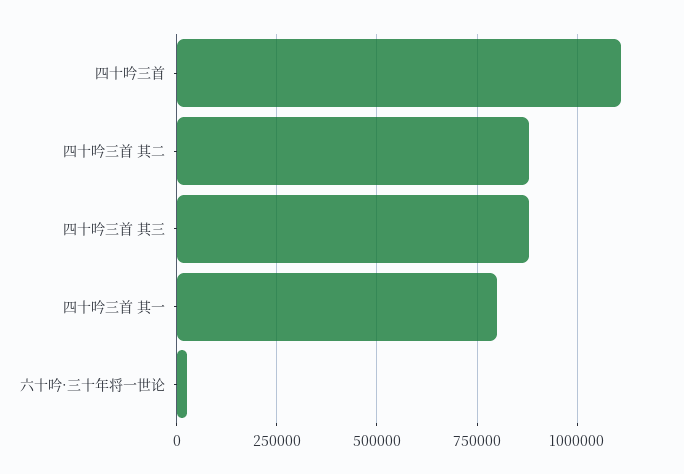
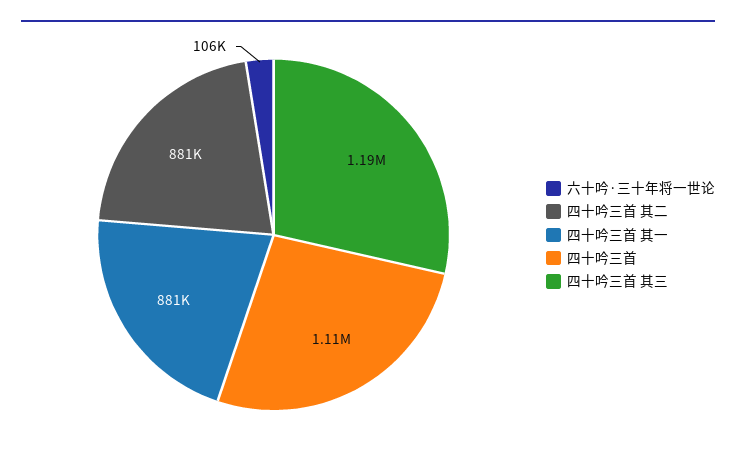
  {
    "四十吟三首": 1110000,
    "四十吟三首 其二": 881000,
-   "四十吟三首 其三": 875000,
+   "四十吟三首 其三": 1190000,
-   "四十吟三首 其一": 800000,
+   "四十吟三首 其一": 881000,
-   "六十吟·三十年将一世论": 25000
+   "六十吟·三十年将一世论": 106000
  }

